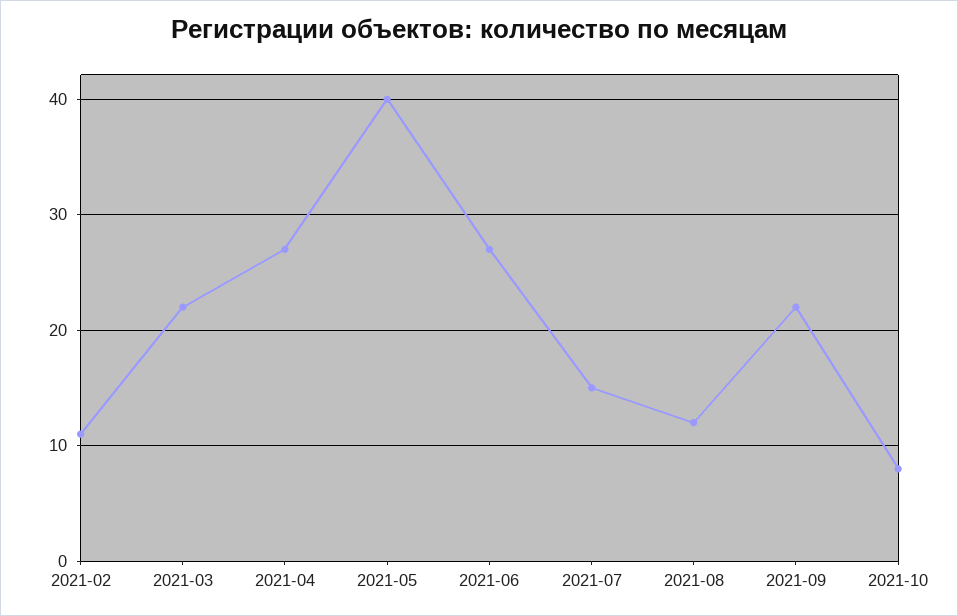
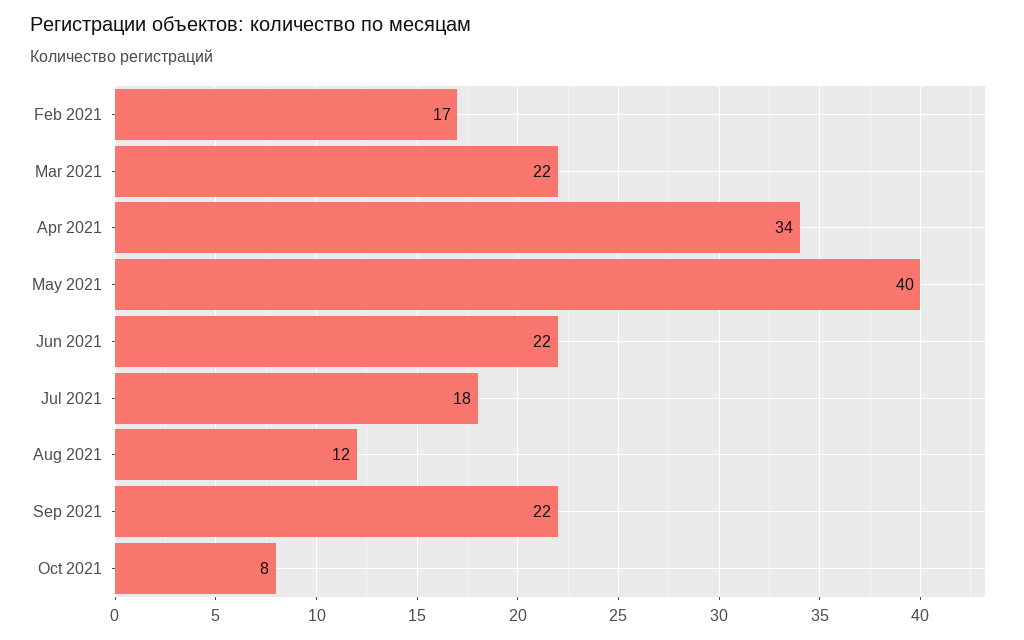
  {
-   "2021-02": 11,
+   "2021-02": 17,
    "2021-03": 22,
-   "2021-04": 27,
+   "2021-04": 34,
    "2021-05": 40,
-   "2021-06": 27,
+   "2021-06": 22,
-   "2021-07": 15,
+   "2021-07": 18,
    "2021-08": 12,
    "2021-09": 22,
    "2021-10": 8
  }

